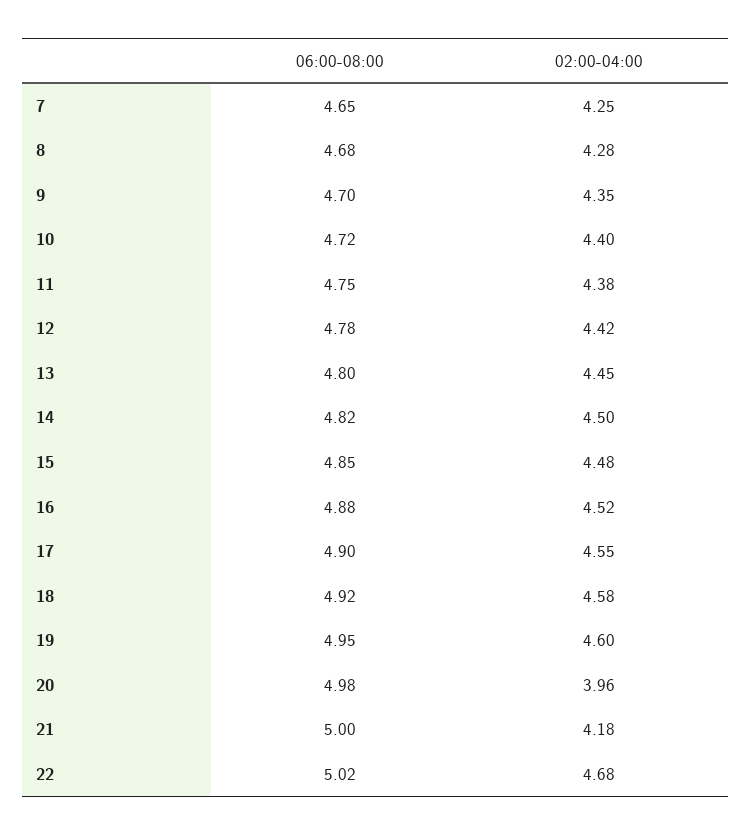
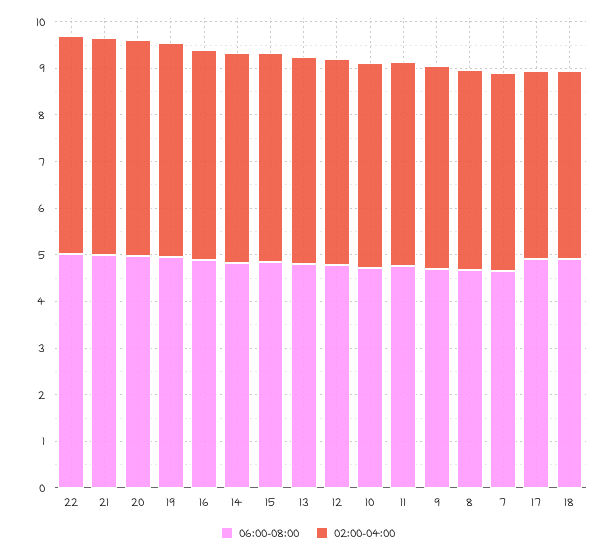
  {
    "06:00-08:00": {
      "7": 4.65,
      "8": 4.68,
      "9": 4.7,
      "10": 4.72,
      "11": 4.75,
      "12": 4.78,
      "13": 4.8,
      "14": 4.82,
      "15": 4.85,
      "16": 4.88,
      "17": 4.9,
      "18": 4.92,
      "19": 4.95,
      "20": 4.98,
      "21": 5,
      "22": 5.02
    },
    "02:00-04:00": {
      "7": 4.25,
      "8": 4.28,
      "9": 4.35,
      "10": 4.4,
      "11": 4.38,
      "12": 4.42,
      "13": 4.45,
      "14": 4.5,
      "15": 4.48,
      "16": 4.52,
-     "17": 4.55,
+     "17": 4,
-     "18": 4.58,
+     "18": 4,
      "19": 4.6,
-     "20": 3.96,
+     "20": 4.6,
-     "21": 4.18,
+     "21": 4.6,
      "22": 4.68
    }
  }

